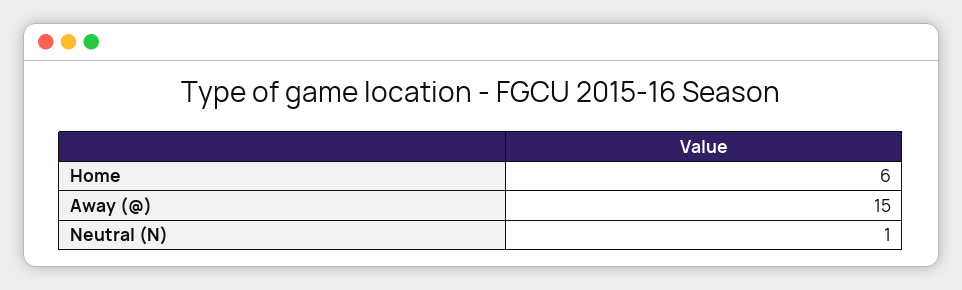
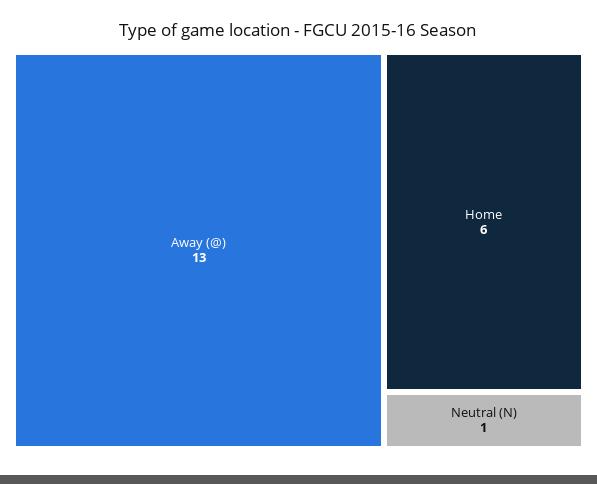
  {
    "Home": 6,
-   "Away (@)": 15,
+   "Away (@)": 13,
    "Neutral (N)": 1
  }

